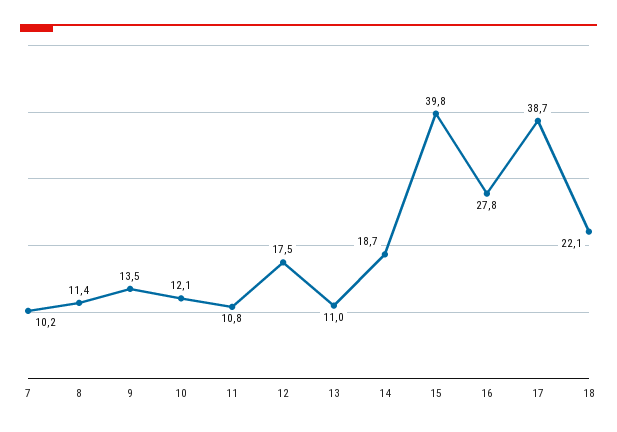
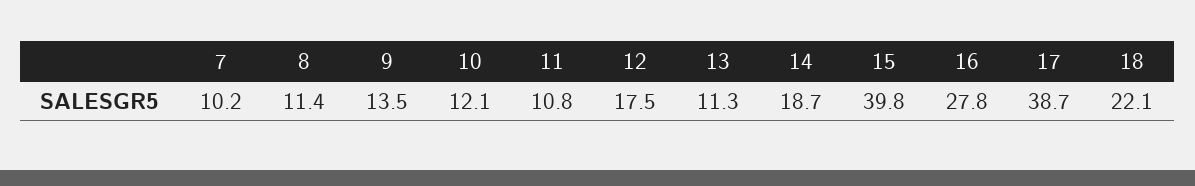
  {
    "7": 10.2,
    "8": 11.4,
    "9": 13.5,
    "10": 12.1,
    "11": 10.8,
    "12": 17.5,
-   "13": 11,
+   "13": 11.3,
    "14": 18.7,
    "15": 39.8,
    "16": 27.8,
    "17": 38.7,
    "18": 22.1
  }

